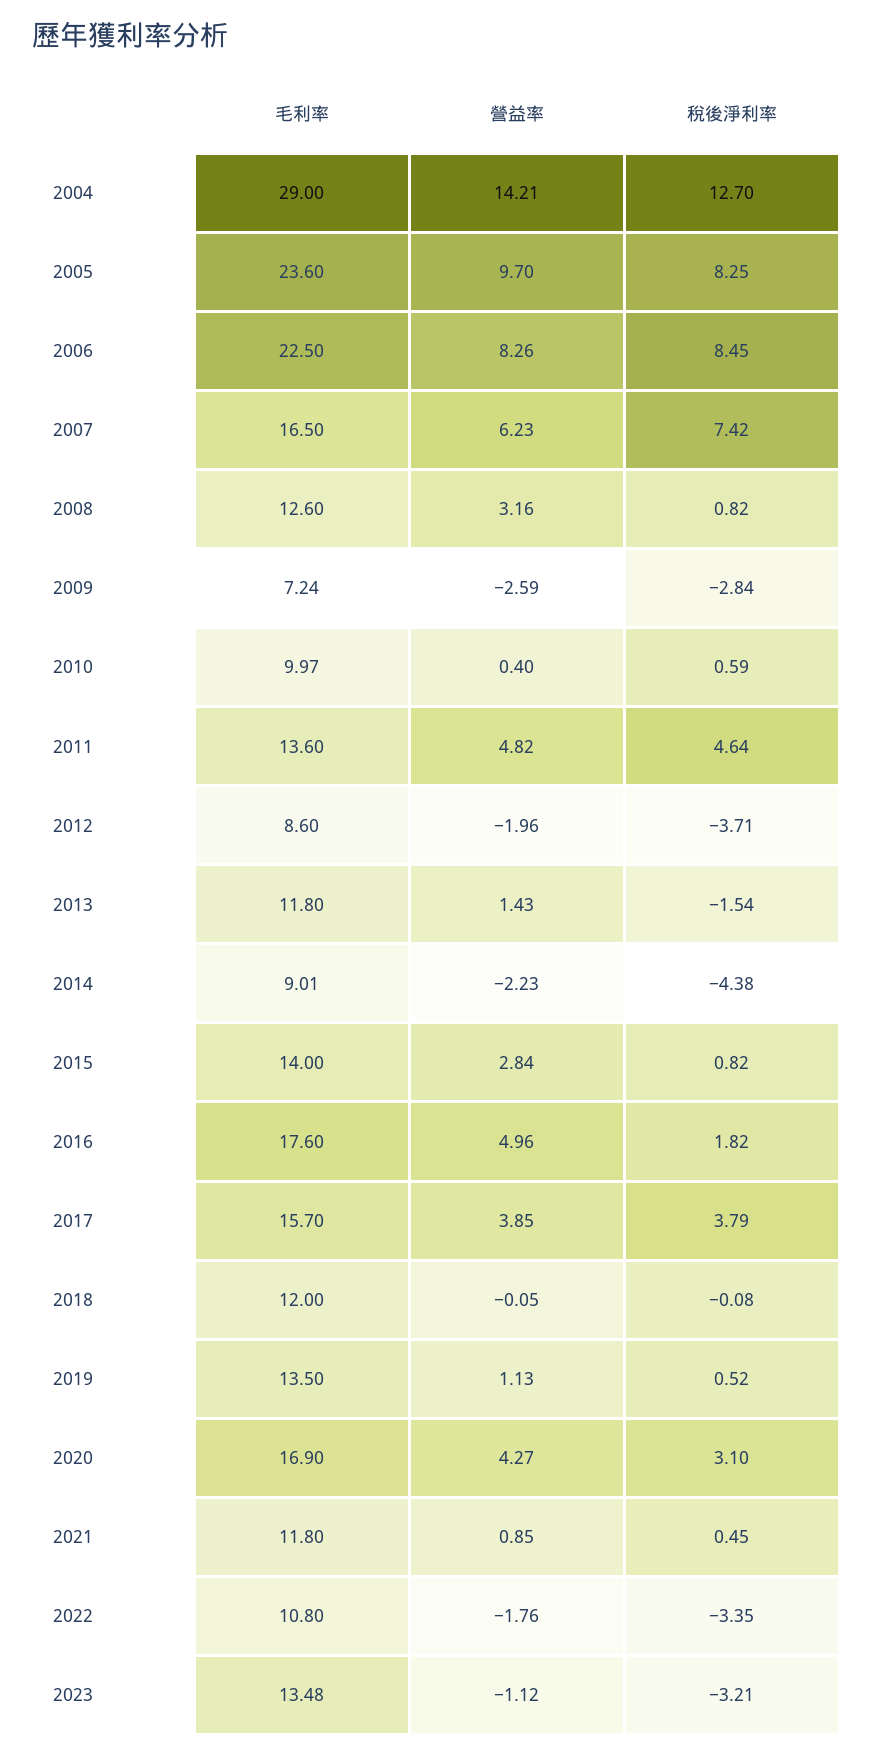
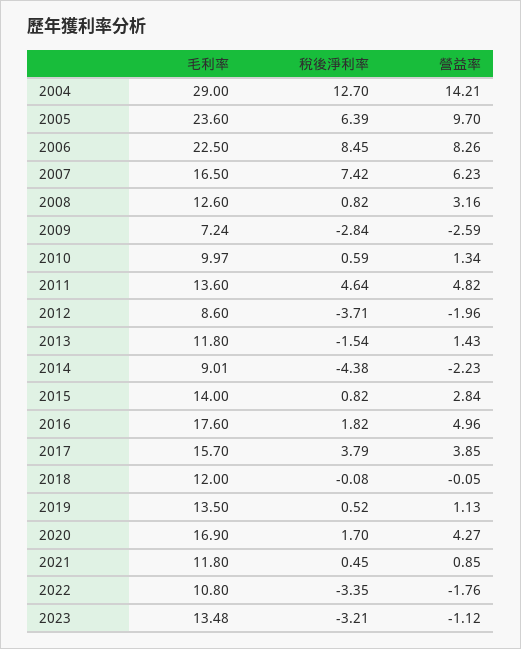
  {
    "毛利率": {
      "2004": 29,
      "2005": 23.6,
      "2006": 22.5,
      "2007": 16.5,
      "2008": 12.6,
      "2009": 7.24,
      "2010": 9.97,
      "2011": 13.6,
      "2012": 8.6,
      "2013": 11.8,
      "2014": 9.01,
      "2015": 14,
      "2016": 17.6,
      "2017": 15.7,
      "2018": 12,
      "2019": 13.5,
      "2020": 16.9,
      "2021": 11.8,
      "2022": 10.8,
      "2023": 13.48
    },
    "營益率": {
      "2004": 14.21,
      "2005": 9.7,
      "2006": 8.26,
      "2007": 6.23,
      "2008": 3.16,
      "2009": -2.59,
-     "2010": 0.4,
+     "2010": 1.34,
      "2011": 4.82,
      "2012": -1.96,
      "2013": 1.43,
      "2014": -2.23,
      "2015": 2.84,
      "2016": 4.96,
      "2017": 3.85,
      "2018": -0.05,
      "2019": 1.13,
      "2020": 4.27,
      "2021": 0.85,
      "2022": -1.76,
      "2023": -1.12
    },
    "稅後淨利率": {
      "2004": 12.7,
-     "2005": 8.25,
+     "2005": 6.39,
      "2006": 8.45,
      "2007": 7.42,
      "2008": 0.82,
      "2009": -2.84,
      "2010": 0.59,
      "2011": 4.64,
      "2012": -3.71,
      "2013": -1.54,
      "2014": -4.38,
      "2015": 0.82,
      "2016": 1.82,
      "2017": 3.79,
      "2018": -0.08,
      "2019": 0.52,
-     "2020": 3.1,
+     "2020": 1.7,
      "2021": 0.45,
      "2022": -3.35,
      "2023": -3.21
    }
  }

